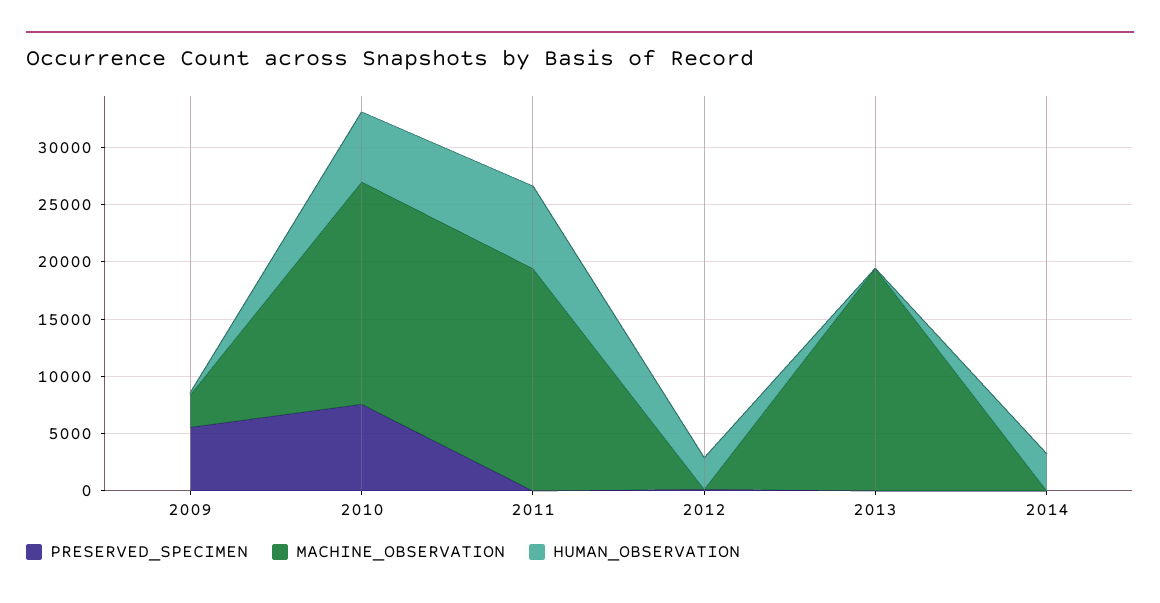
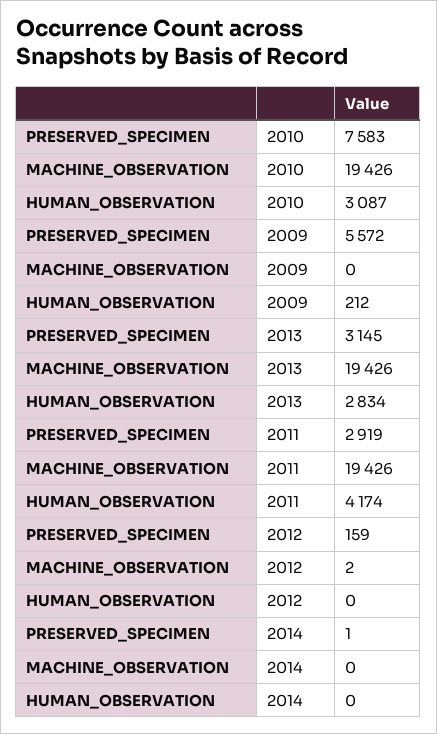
  {
    "PRESERVED_SPECIMEN": {
      "2009": 5572,
      "2010": 7583,
-     "2011": 0,
+     "2011": 2919,
      "2012": 159,
-     "2013": 0,
+     "2013": 3145,
      "2014": 1
    },
    "MACHINE_OBSERVATION": {
-     "2009": 3000,
+     "2009": 0,
      "2010": 19426,
      "2011": 19426,
      "2012": 2,
      "2013": 19426,
      "2014": 0
    },
    "HUMAN_OBSERVATION": {
      "2009": 212,
-     "2010": 6000,
+     "2010": 3087,
-     "2011": 7000,
+     "2011": 4174,
-     "2012": 3000,
+     "2012": 0,
-     "2013": 0,
+     "2013": 2834,
-     "2014": 3000
+     "2014": 0
    }
  }

